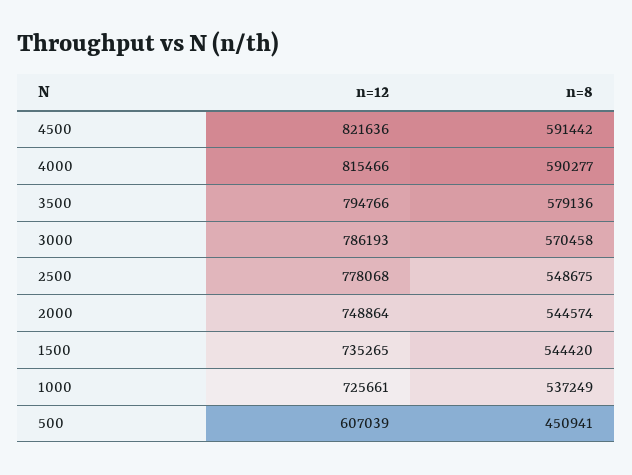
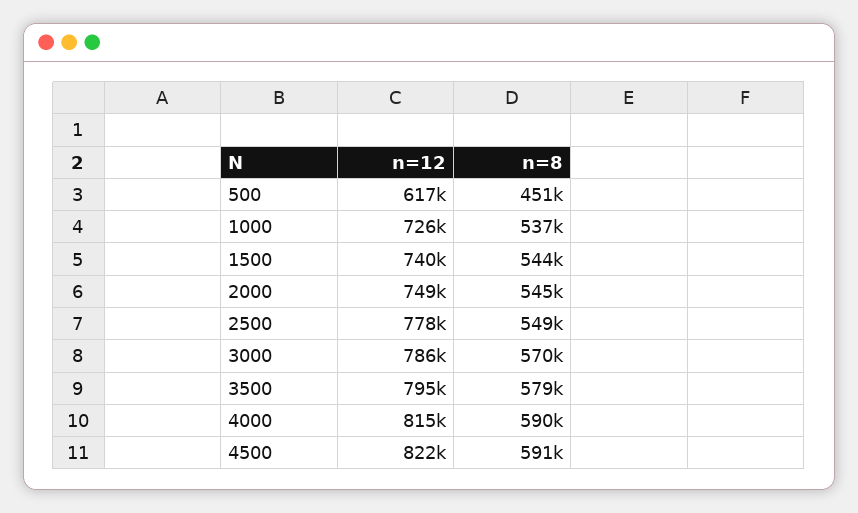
  {
    "n=12": {
      "4500": 821636,
      "4000": 815466,
      "3500": 794766,
      "3000": 786193,
      "2500": 778068,
      "2000": 748864,
-     "1500": 735265,
+     "1500": 740000,
      "1000": 725661,
-     "500": 607039
+     "500": 617000
    },
    "n=8": {
      "4500": 591442,
      "4000": 590277,
      "3500": 579136,
      "3000": 570458,
      "2500": 548675,
      "2000": 544574,
      "1500": 544420,
      "1000": 537249,
      "500": 450941
    }
  }

